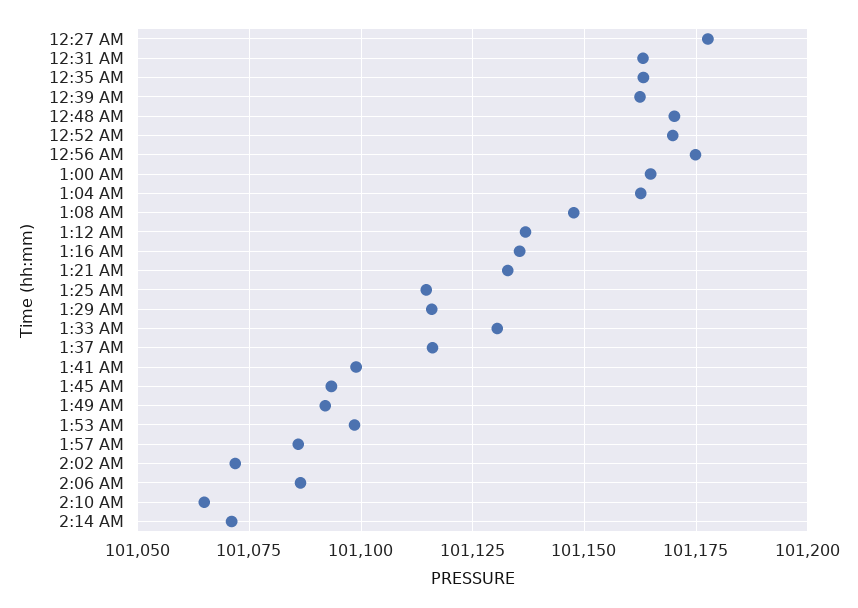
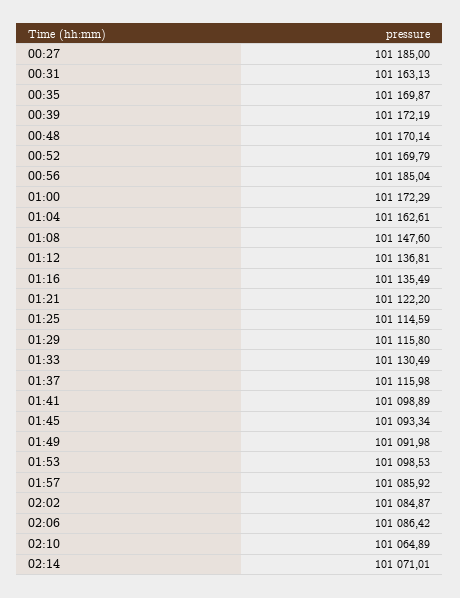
  {
-   "12:27 AM": 101177.5,
+   "12:27 AM": 101185,
    "12:31 AM": 101163.13,
-   "12:35 AM": 101162.5,
+   "12:35 AM": 101169.87,
-   "12:39 AM": 101162.5,
+   "12:39 AM": 101172.19,
    "12:48 AM": 101170.14,
    "12:52 AM": 101169.79,
-   "12:56 AM": 101175,
+   "12:56 AM": 101185.04,
-   "1:00 AM": 101165,
+   "1:00 AM": 101172.29,
    "1:04 AM": 101162.61,
    "1:08 AM": 101147.6,
    "1:12 AM": 101136.81,
    "1:16 AM": 101135.49,
-   "1:21 AM": 101132.5,
+   "1:21 AM": 101122.2,
    "1:25 AM": 101114.59,
    "1:29 AM": 101115.8,
    "1:33 AM": 101130.49,
    "1:37 AM": 101115.98,
    "1:41 AM": 101098.89,
    "1:45 AM": 101093.34,
    "1:49 AM": 101091.98,
    "1:53 AM": 101098.53,
    "1:57 AM": 101085.92,
-   "2:02 AM": 101072.5,
+   "2:02 AM": 101084.87,
    "2:06 AM": 101086.42,
    "2:10 AM": 101064.89,
    "2:14 AM": 101071.01
  }

